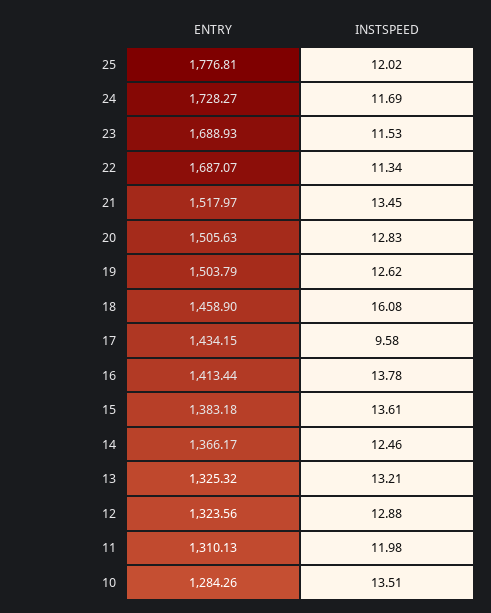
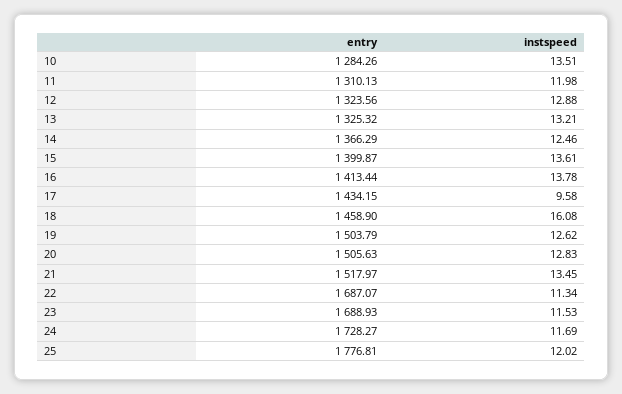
  {
    "ENTRY": {
      "25": 1776.81,
      "24": 1728.27,
      "23": 1688.93,
      "22": 1687.07,
      "21": 1517.97,
      "20": 1505.63,
      "19": 1503.79,
      "18": 1458.9,
      "17": 1434.15,
      "16": 1413.44,
-     "15": 1383.18,
+     "15": 1399.87,
-     "14": 1366.17,
+     "14": 1366.29,
      "13": 1325.32,
      "12": 1323.56,
      "11": 1310.13,
      "10": 1284.26
    },
    "INSTSPEED": {
      "25": 12.02,
      "24": 11.69,
      "23": 11.53,
      "22": 11.34,
      "21": 13.45,
      "20": 12.83,
      "19": 12.62,
      "18": 16.08,
      "17": 9.58,
      "16": 13.78,
      "15": 13.61,
      "14": 12.46,
      "13": 13.21,
      "12": 12.88,
      "11": 11.98,
      "10": 13.51
    }
  }

